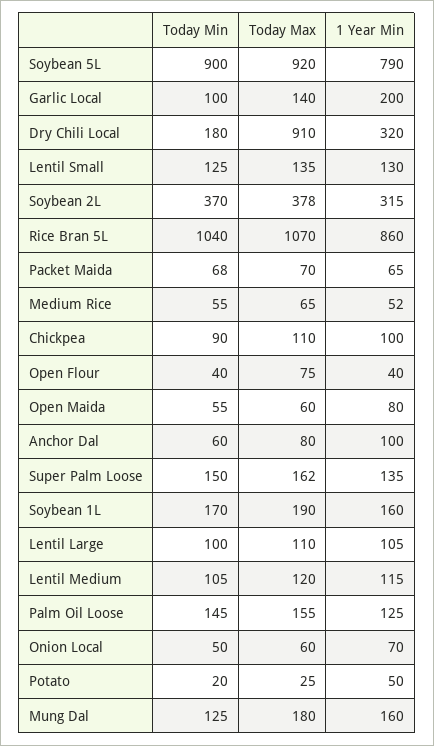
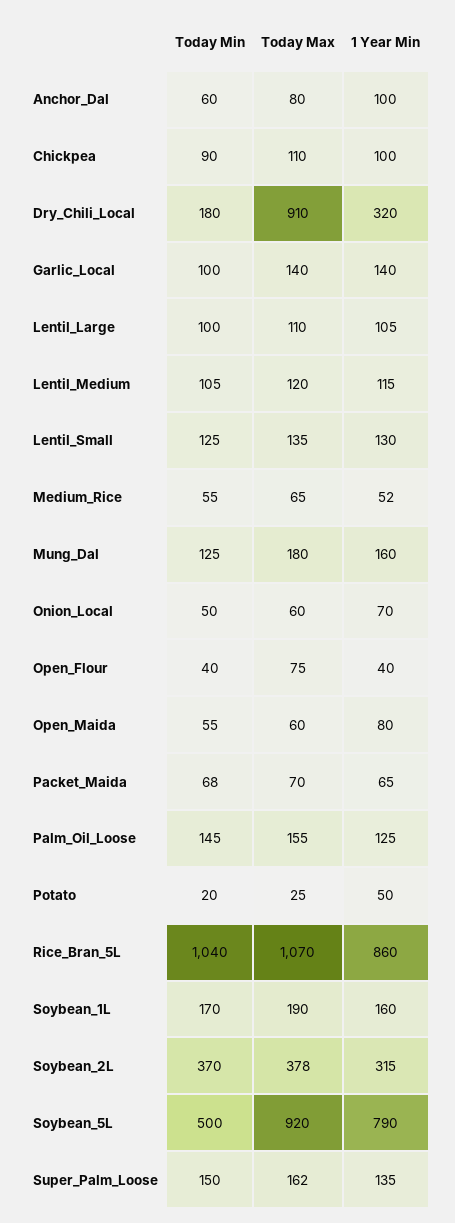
  {
    "Today Min": {
-     "Soybean 5L": 900,
+     "Soybean 5L": 500,
      "Garlic Local": 100,
      "Dry Chili Local": 180,
      "Lentil Small": 125,
      "Soybean 2L": 370,
      "Rice Bran 5L": 1040,
      "Packet Maida": 68,
      "Medium Rice": 55,
      "Chickpea": 90,
      "Open Flour": 40,
      "Open Maida": 55,
      "Anchor Dal": 60,
      "Super Palm Loose": 150,
      "Soybean 1L": 170,
      "Lentil Large": 100,
      "Lentil Medium": 105,
      "Palm Oil Loose": 145,
      "Onion Local": 50,
      "Potato": 20,
      "Mung Dal": 125
    },
    "Today Max": {
      "Soybean 5L": 920,
      "Garlic Local": 140,
      "Dry Chili Local": 910,
      "Lentil Small": 135,
      "Soybean 2L": 378,
      "Rice Bran 5L": 1070,
      "Packet Maida": 70,
      "Medium Rice": 65,
      "Chickpea": 110,
      "Open Flour": 75,
      "Open Maida": 60,
      "Anchor Dal": 80,
      "Super Palm Loose": 162,
      "Soybean 1L": 190,
      "Lentil Large": 110,
      "Lentil Medium": 120,
      "Palm Oil Loose": 155,
      "Onion Local": 60,
      "Potato": 25,
      "Mung Dal": 180
    },
    "1 Year Min": {
      "Soybean 5L": 790,
-     "Garlic Local": 200,
+     "Garlic Local": 140,
      "Dry Chili Local": 320,
      "Lentil Small": 130,
      "Soybean 2L": 315,
      "Rice Bran 5L": 860,
      "Packet Maida": 65,
      "Medium Rice": 52,
      "Chickpea": 100,
      "Open Flour": 40,
      "Open Maida": 80,
      "Anchor Dal": 100,
      "Super Palm Loose": 135,
      "Soybean 1L": 160,
      "Lentil Large": 105,
      "Lentil Medium": 115,
      "Palm Oil Loose": 125,
      "Onion Local": 70,
      "Potato": 50,
      "Mung Dal": 160
    }
  }

